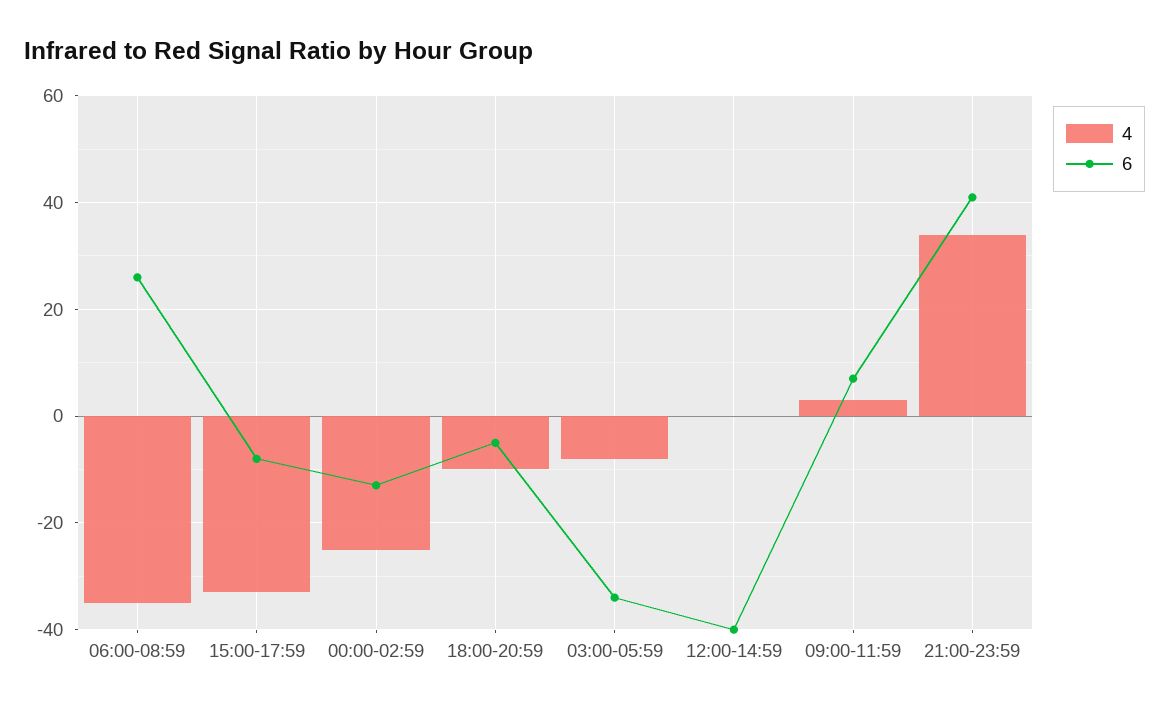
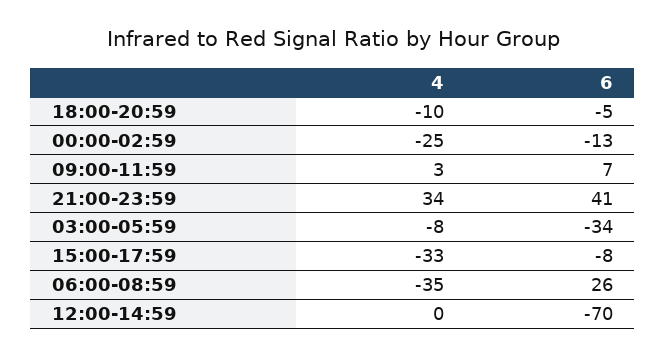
  {
    "4": {
      "06:00-08:59": -35,
      "15:00-17:59": -33,
      "00:00-02:59": -25,
      "18:00-20:59": -10,
      "03:00-05:59": -8,
      "12:00-14:59": 0,
      "09:00-11:59": 3,
      "21:00-23:59": 34
    },
    "6": {
      "06:00-08:59": 26,
      "15:00-17:59": -8,
      "00:00-02:59": -13,
      "18:00-20:59": -5,
      "03:00-05:59": -34,
-     "12:00-14:59": -40,
+     "12:00-14:59": -70,
      "09:00-11:59": 7,
      "21:00-23:59": 41
    }
  }

